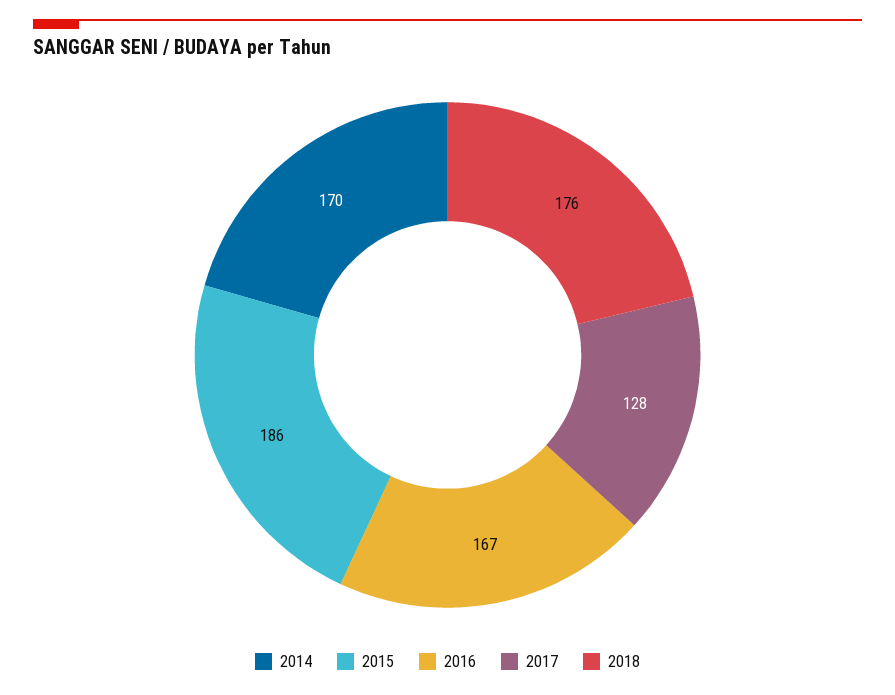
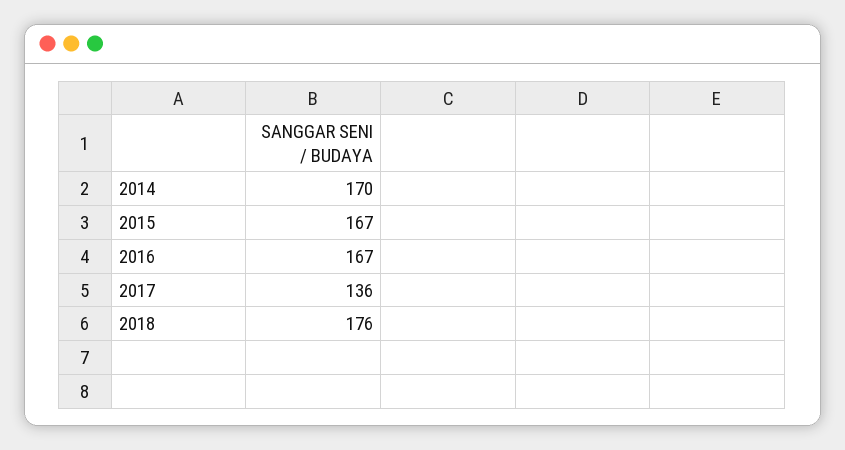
  {
    "2014": 170,
-   "2015": 186,
+   "2015": 167,
    "2016": 167,
-   "2017": 128,
+   "2017": 136,
    "2018": 176
  }

